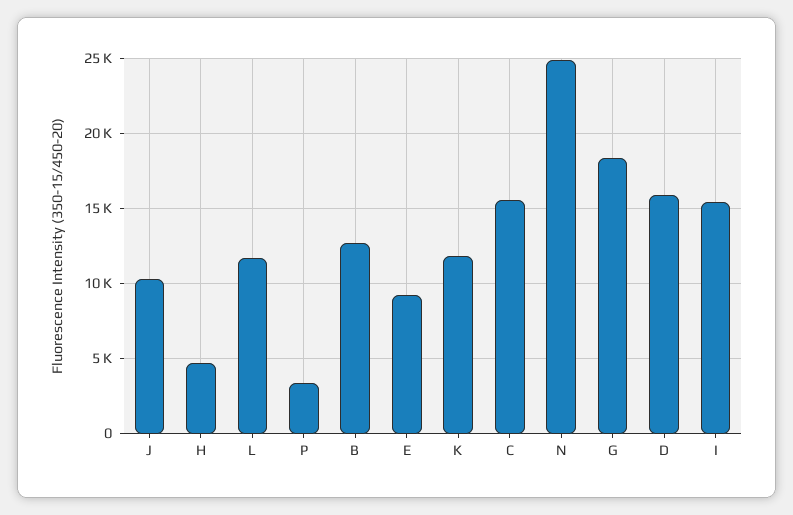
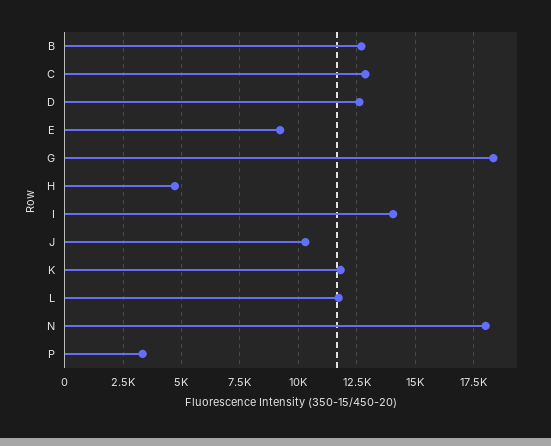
  {
    "J": 10500,
    "H": 4500,
    "L": 11500,
    "P": 3500,
    "B": 12500,
    "E": 9000,
    "K": 12000,
-   "C": 15500,
+   "C": 13000,
-   "N": 25000,
+   "N": 18000,
    "G": 18500,
-   "D": 16000,
+   "D": 12500,
-   "I": 15500
+   "I": 14000
  }

